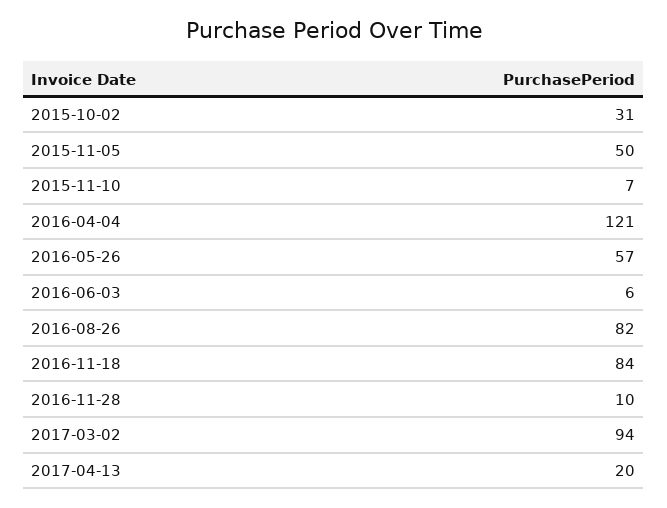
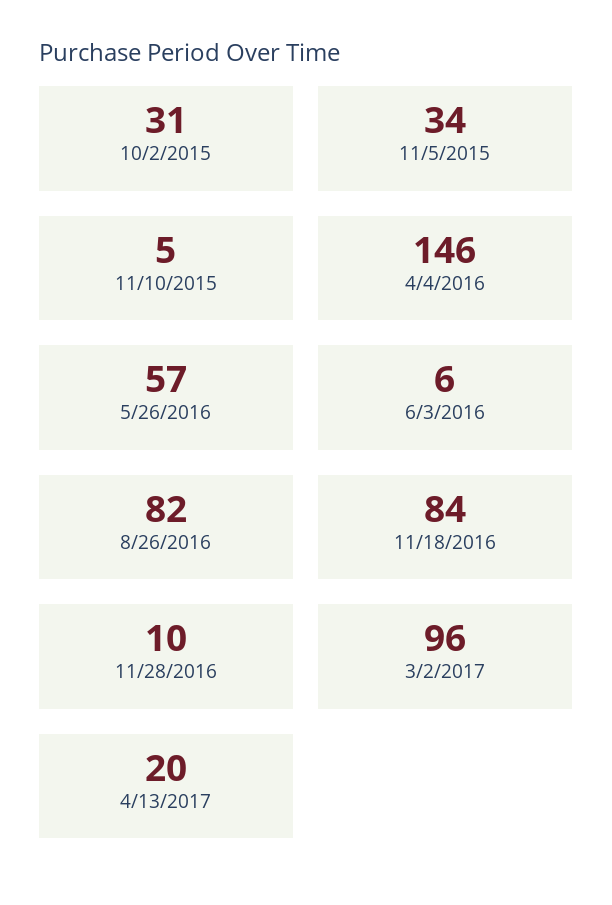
  {
    "2015-10-02": 31,
-   "2015-11-05": 50,
+   "2015-11-05": 34,
-   "2015-11-10": 7,
+   "2015-11-10": 5,
-   "2016-04-04": 121,
+   "2016-04-04": 146,
    "2016-05-26": 57,
    "2016-06-03": 6,
    "2016-08-26": 82,
    "2016-11-18": 84,
    "2016-11-28": 10,
-   "2017-03-02": 94,
+   "2017-03-02": 96,
    "2017-04-13": 20
  }

